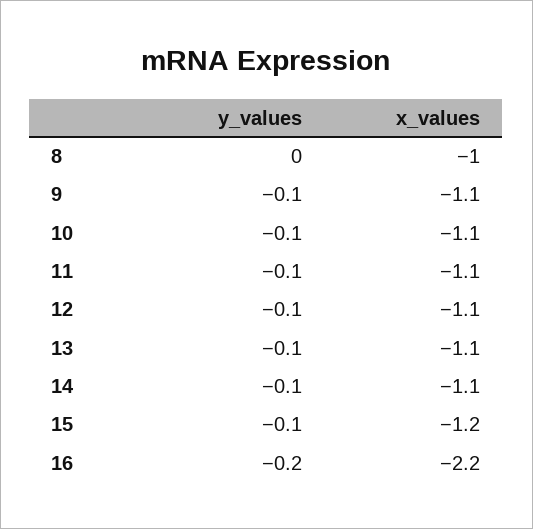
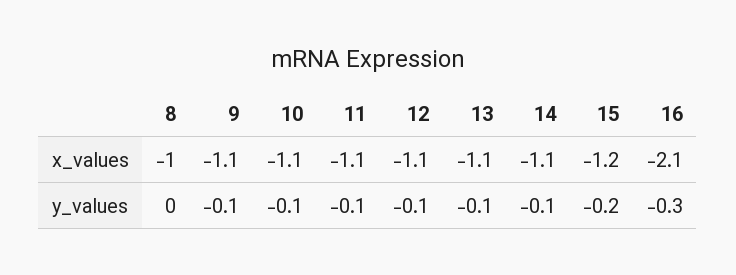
  {
    "y_values": {
      "8": 0,
      "9": -0.1,
      "10": -0.1,
      "11": -0.1,
      "12": -0.1,
      "13": -0.1,
      "14": -0.1,
-     "15": -0.1,
+     "15": -0.2,
-     "16": -0.2
+     "16": -0.3
    },
    "x_values": {
      "8": -1,
      "9": -1.1,
      "10": -1.1,
      "11": -1.1,
      "12": -1.1,
      "13": -1.1,
      "14": -1.1,
      "15": -1.2,
-     "16": -2.2
+     "16": -2.1
    }
  }

